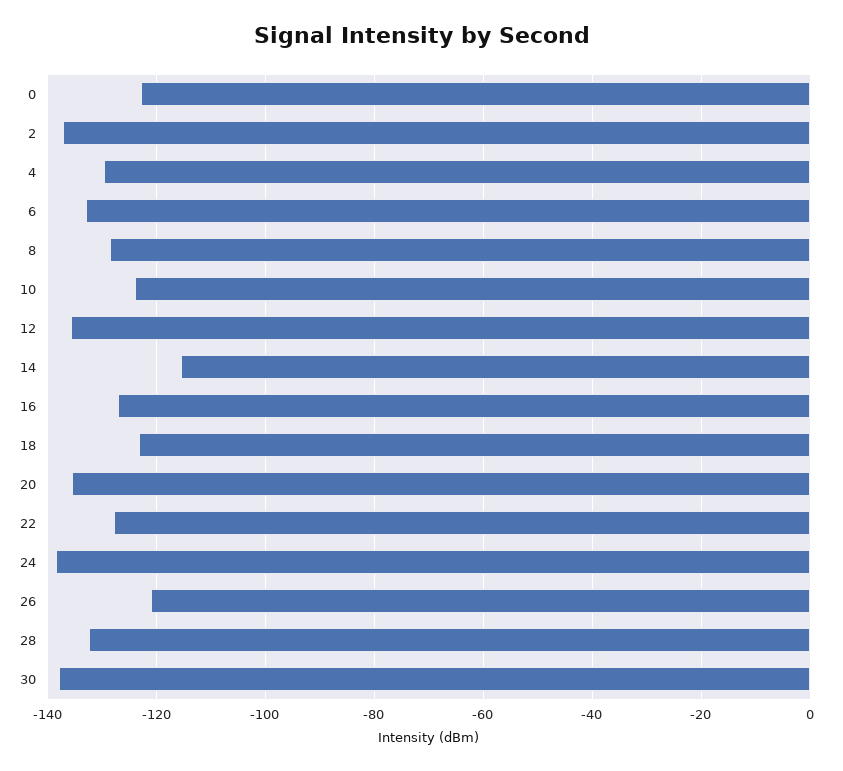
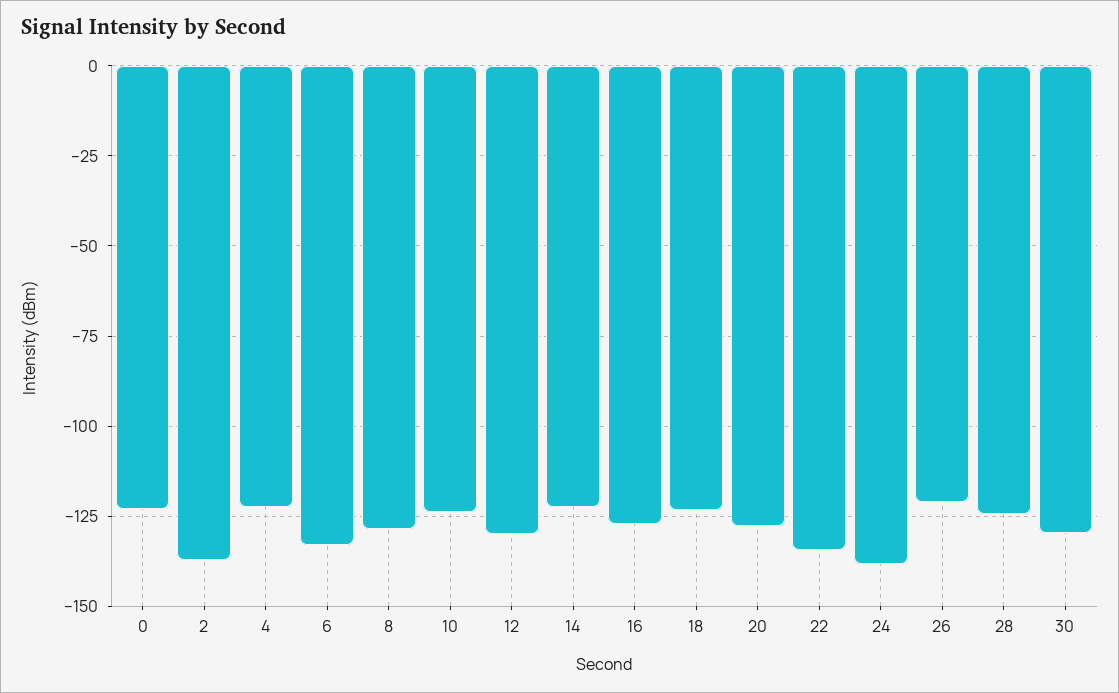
  {
    "0": -122,
    "2": -138,
-   "4": -130,
+   "4": -122.5,
    "6": -134,
    "8": -128,
    "10": -124,
-   "12": -136,
+   "12": -130,
-   "14": -116,
+   "14": -122.5,
    "16": -128,
    "18": -124,
-   "20": -136,
+   "20": -127.5,
-   "22": -128,
+   "22": -135,
    "24": -138,
    "26": -122,
-   "28": -132,
+   "28": -125,
-   "30": -138
+   "30": -130
  }

